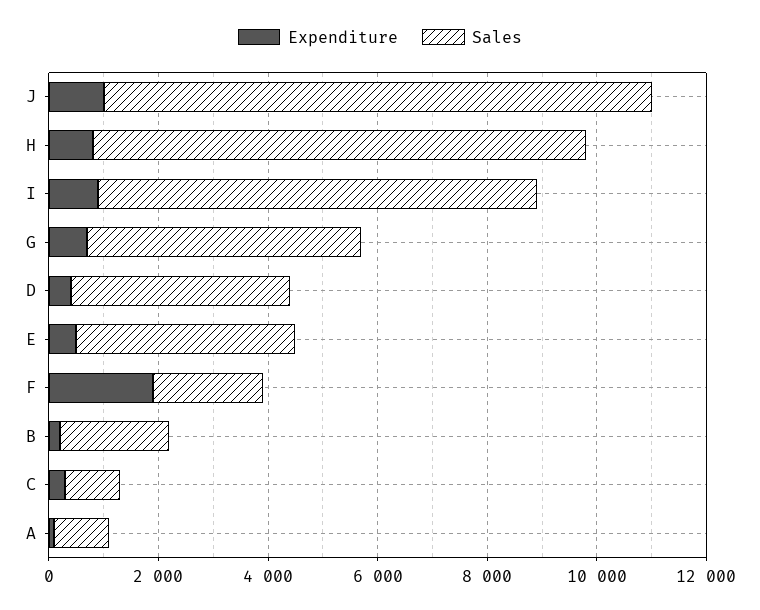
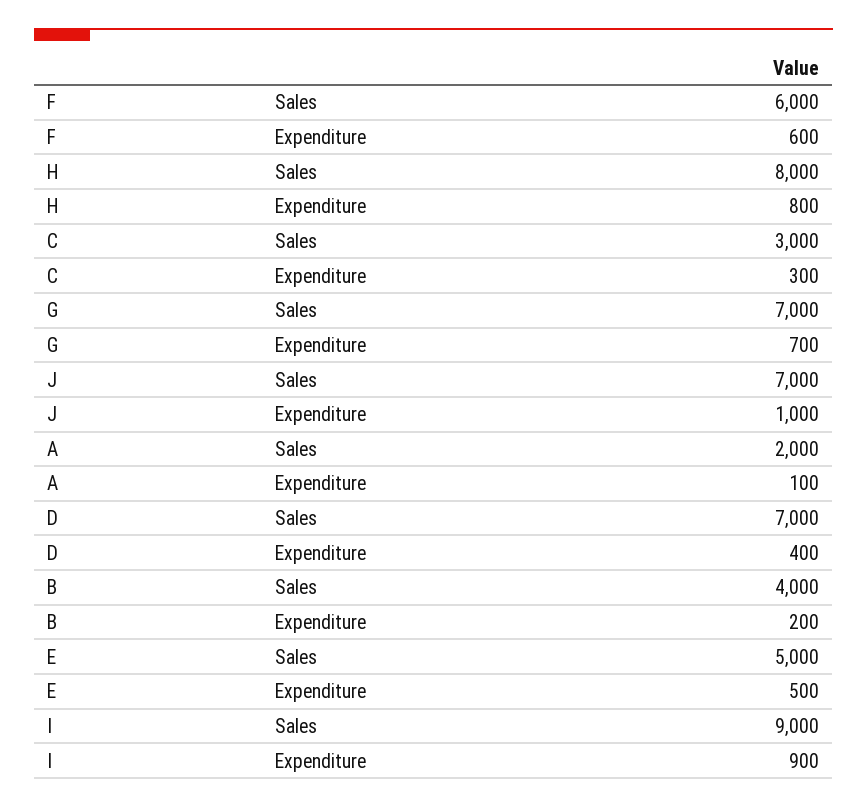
  {
    "Expenditure": {
      "J": 1000,
      "H": 800,
      "I": 900,
      "G": 700,
      "D": 400,
      "E": 500,
-     "F": 2000,
+     "F": 600,
      "B": 200,
      "C": 300,
      "A": 100
    },
    "Sales": {
-     "J": 10000,
+     "J": 7000,
-     "H": 9000,
+     "H": 8000,
-     "I": 8000,
+     "I": 9000,
-     "G": 5000,
+     "G": 7000,
-     "D": 4000,
+     "D": 7000,
-     "E": 4000,
+     "E": 5000,
-     "F": 2000,
+     "F": 6000,
-     "B": 2000,
+     "B": 4000,
-     "C": 1000,
+     "C": 3000,
-     "A": 1000
+     "A": 2000
    }
  }

